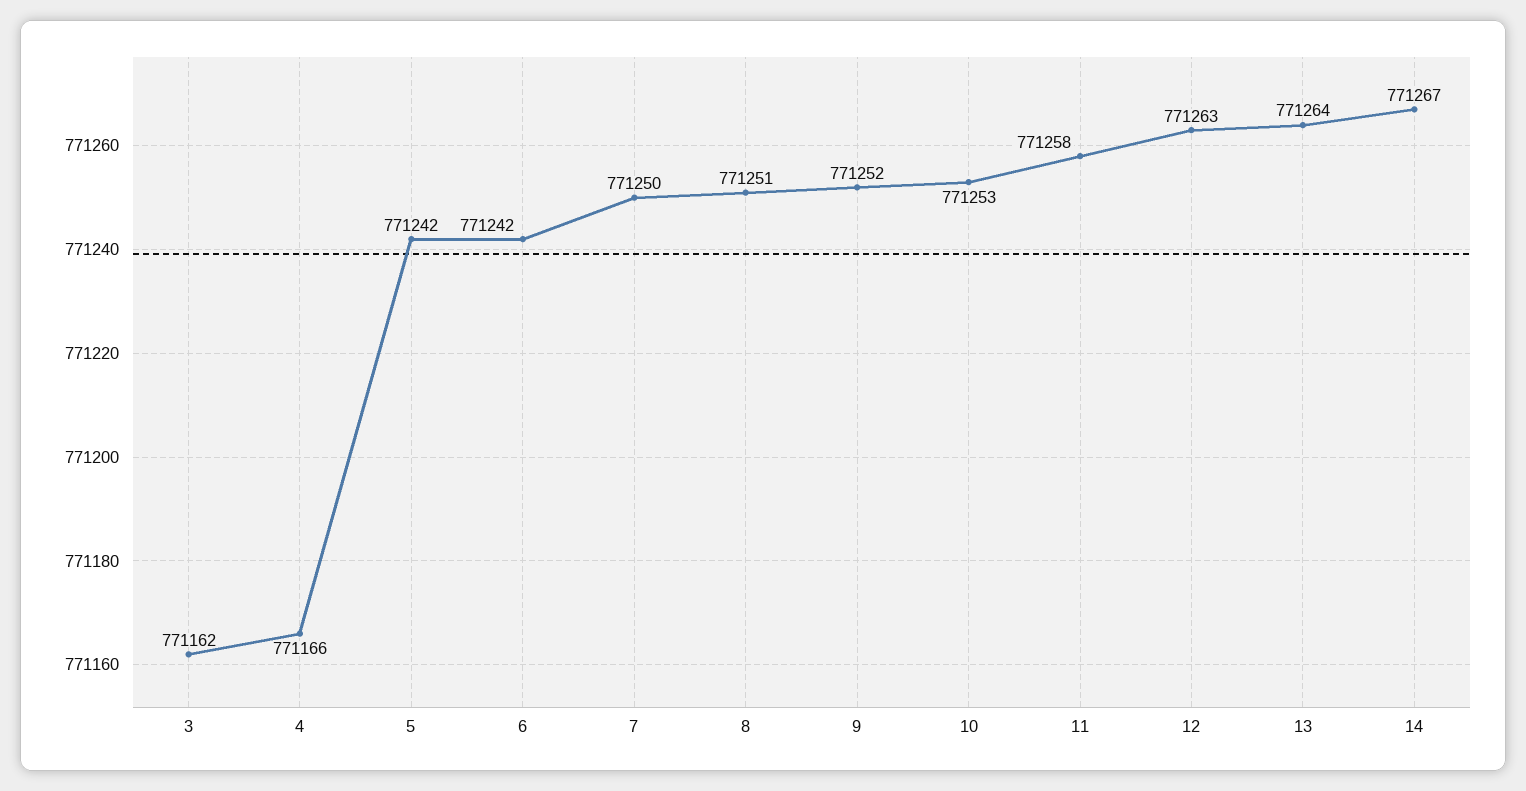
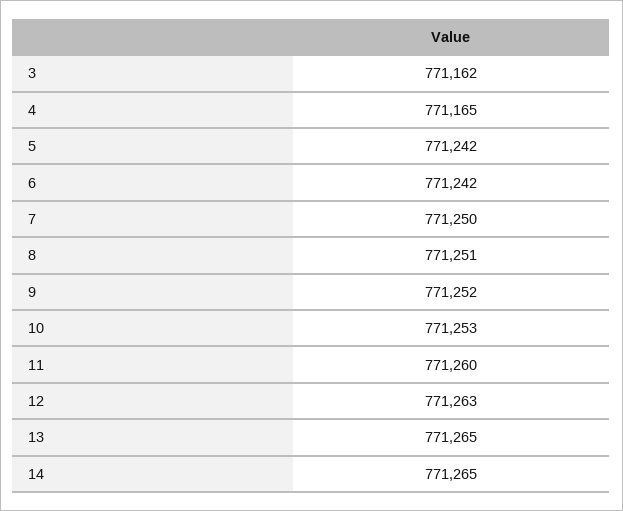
  {
    "3": 771162,
-   "4": 771166,
+   "4": 771165,
    "5": 771242,
    "6": 771242,
    "7": 771250,
    "8": 771251,
    "9": 771252,
    "10": 771253,
-   "11": 771258,
+   "11": 771260,
    "12": 771263,
-   "13": 771264,
+   "13": 771265,
-   "14": 771267
+   "14": 771265
  }

